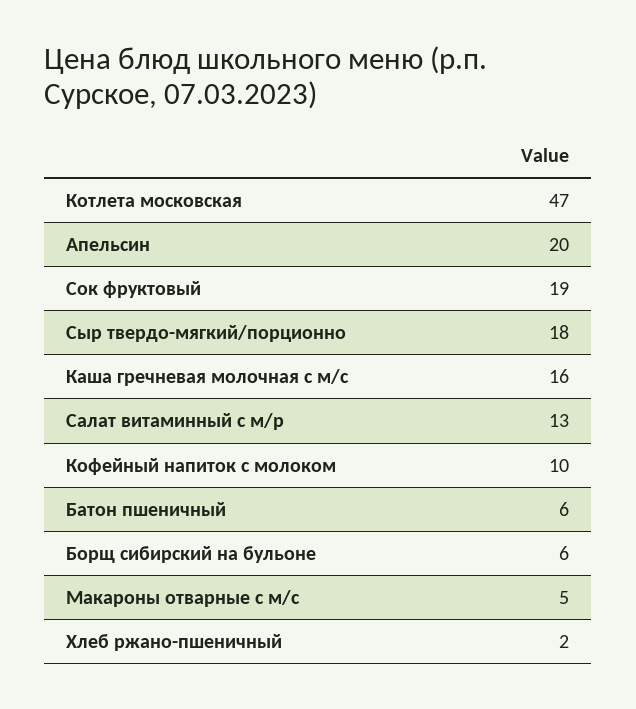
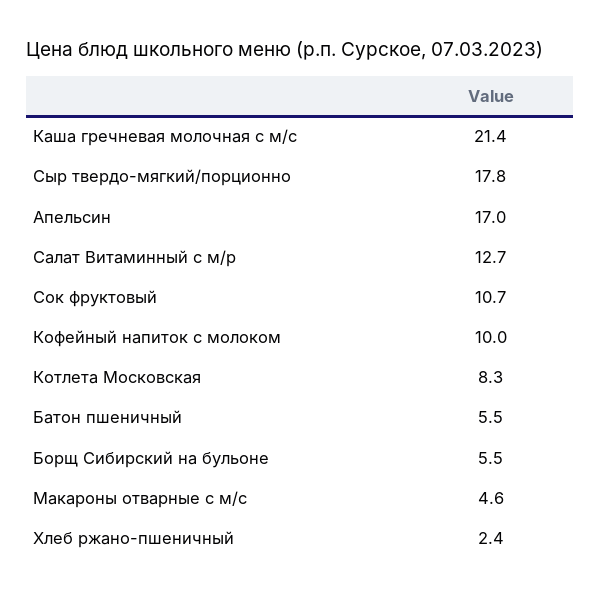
  {
-   "Котлета московская": 47,
+   "Котлета московская": 8.3,
-   "Апельсин": 20,
+   "Апельсин": 17,
-   "Сок фруктовый": 19,
+   "Сок фруктовый": 10.7,
    "Сыр твердо-мягкий/порционно": 17.8,
-   "Каша гречневая молочная с м/с": 16,
+   "Каша гречневая молочная с м/с": 21.4,
    "Салат витаминный с м/р": 12.7,
    "Кофейный напиток с молоком": 10,
    "Батон пшеничный": 5.5,
    "Борщ сибирский на бульоне": 5.5,
    "Макароны отварные с м/с": 4.6,
    "Хлеб ржано-пшеничный": 2.4
  }

